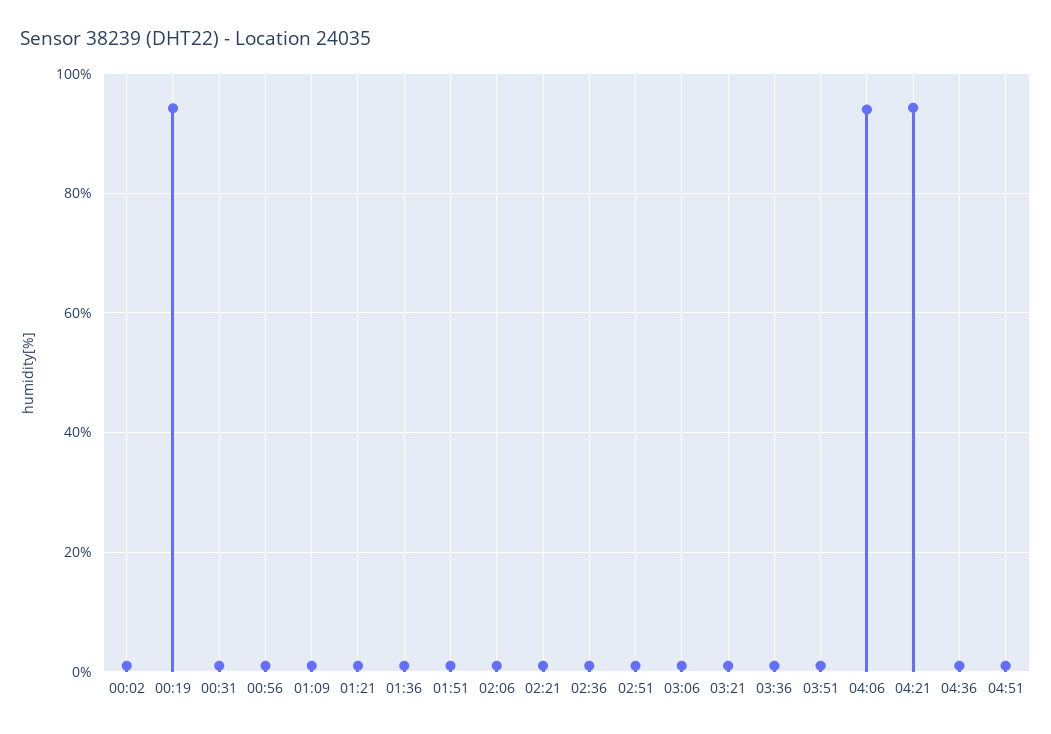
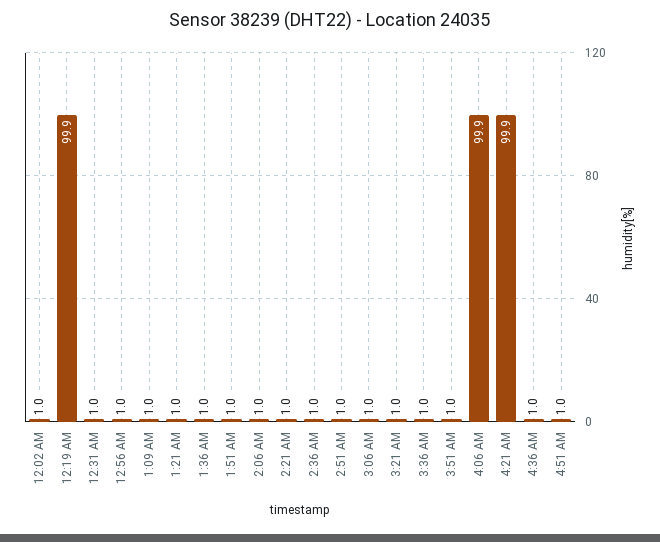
  {
    "00:02": 1,
-   "00:19": 94,
+   "00:19": 99.9,
    "00:31": 1,
    "00:56": 1,
    "01:09": 1,
    "01:21": 1,
    "01:36": 1,
    "01:51": 1,
    "02:06": 1,
    "02:21": 1,
    "02:36": 1,
    "02:51": 1,
    "03:06": 1,
    "03:21": 1,
    "03:36": 1,
    "03:51": 1,
-   "04:06": 94,
+   "04:06": 99.9,
-   "04:21": 94,
+   "04:21": 99.9,
    "04:36": 1,
    "04:51": 1
  }

